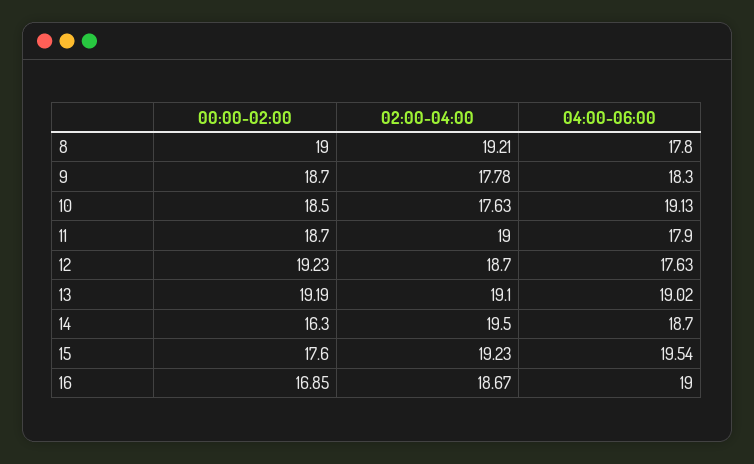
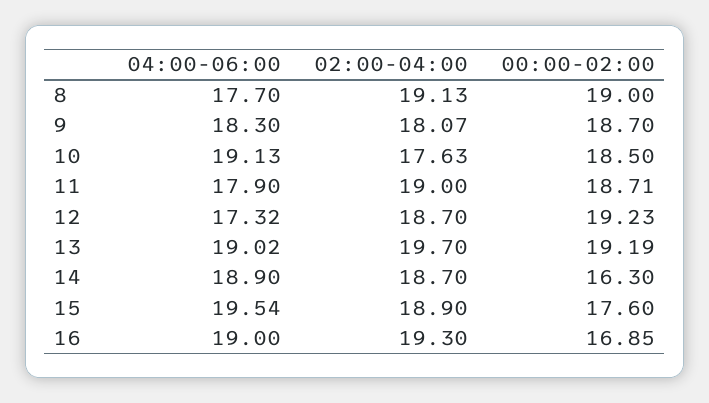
  {
    "00:00-02:00": {
      "8": 19,
      "9": 18.7,
      "10": 18.5,
-     "11": 18.7,
+     "11": 18.71,
      "12": 19.23,
      "13": 19.19,
      "14": 16.3,
      "15": 17.6,
      "16": 16.85
    },
    "02:00-04:00": {
-     "8": 19.21,
+     "8": 19.13,
-     "9": 17.78,
+     "9": 18.07,
      "10": 17.63,
      "11": 19,
      "12": 18.7,
-     "13": 19.1,
+     "13": 19.7,
-     "14": 19.5,
+     "14": 18.7,
-     "15": 19.23,
+     "15": 18.9,
-     "16": 18.67
+     "16": 19.3
    },
    "04:00-06:00": {
-     "8": 17.8,
+     "8": 17.7,
      "9": 18.3,
      "10": 19.13,
      "11": 17.9,
-     "12": 17.63,
+     "12": 17.32,
      "13": 19.02,
-     "14": 18.7,
+     "14": 18.9,
      "15": 19.54,
      "16": 19
    }
  }

